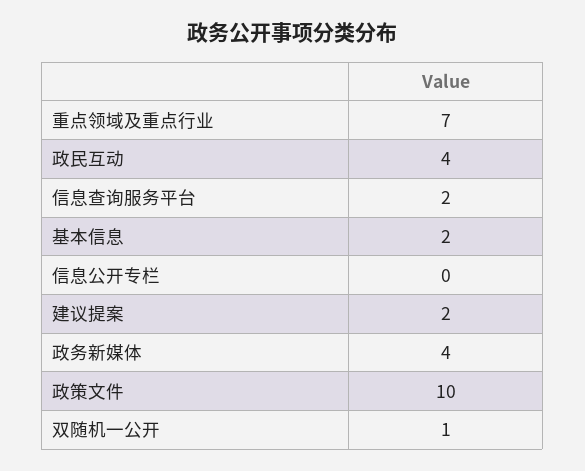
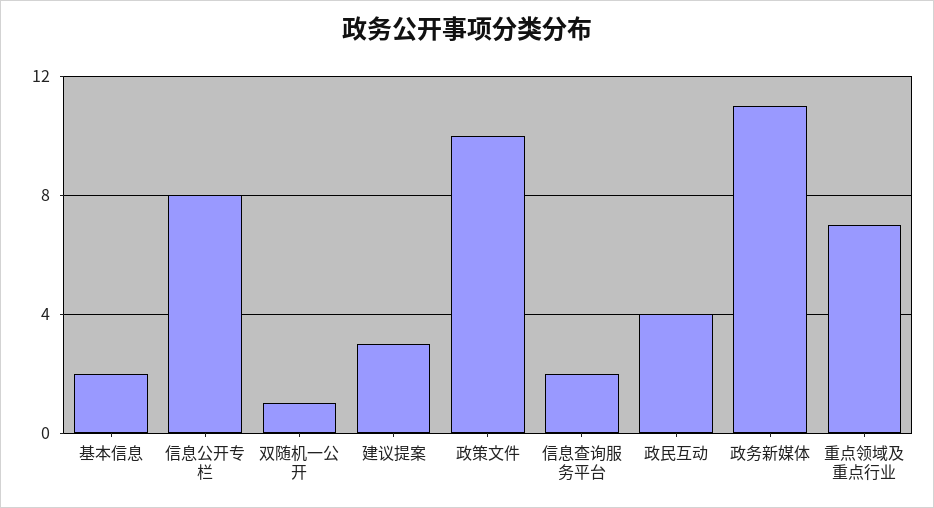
  {
    "重点领域及重点行业": 7,
    "政民互动": 4,
    "信息查询服务平台": 2,
    "基本信息": 2,
-   "信息公开专栏": 0,
+   "信息公开专栏": 8,
-   "建议提案": 2,
+   "建议提案": 3,
-   "政务新媒体": 4,
+   "政务新媒体": 11,
    "政策文件": 10,
    "双随机一公开": 1
  }

